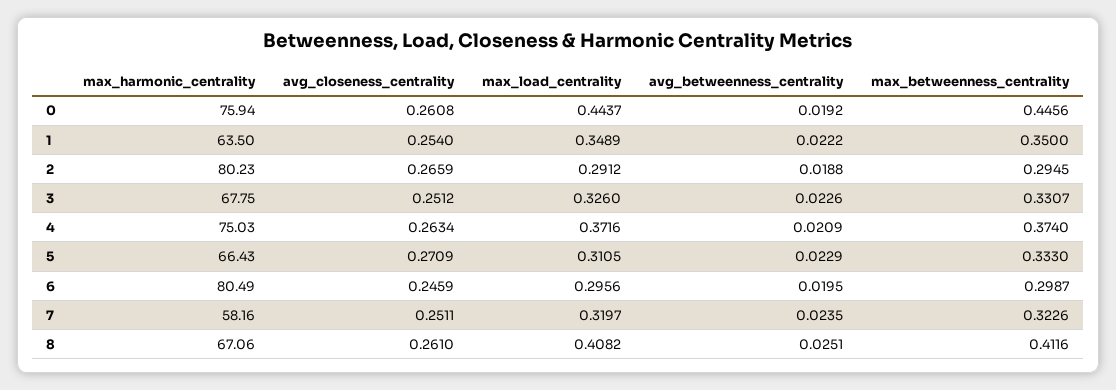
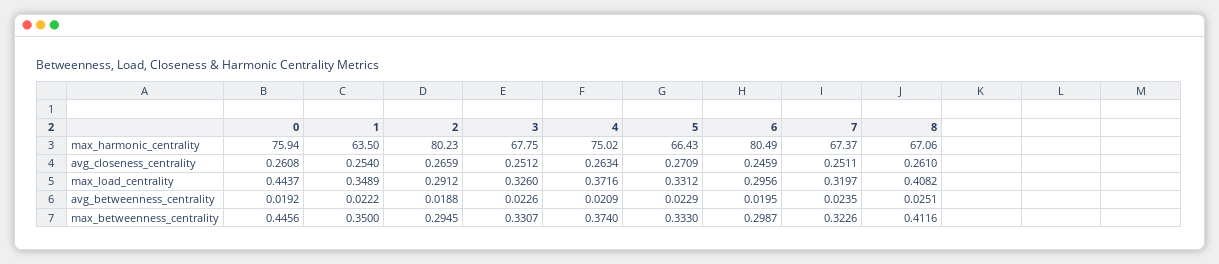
  {
    "max_harmonic_centrality": {
      "0": 75.94,
      "1": 63.5,
      "2": 80.23,
      "3": 67.75,
-     "4": 75.03,
+     "4": 75.02,
      "5": 66.43,
      "6": 80.49,
-     "7": 58.16,
+     "7": 67.37,
      "8": 67.06
    },
    "avg_closeness_centrality": {
      "0": 0.2608,
      "1": 0.254,
      "2": 0.2659,
      "3": 0.2512,
      "4": 0.2634,
      "5": 0.2709,
      "6": 0.2459,
      "7": 0.2511,
      "8": 0.261
    },
    "max_load_centrality": {
      "0": 0.4437,
      "1": 0.3489,
      "2": 0.2912,
      "3": 0.326,
      "4": 0.3716,
-     "5": 0.3105,
+     "5": 0.3312,
      "6": 0.2956,
      "7": 0.3197,
      "8": 0.4082
    },
    "avg_betweenness_centrality": {
      "0": 0.0192,
      "1": 0.0222,
      "2": 0.0188,
      "3": 0.0226,
      "4": 0.0209,
      "5": 0.0229,
      "6": 0.0195,
      "7": 0.0235,
      "8": 0.0251
    },
    "max_betweenness_centrality": {
      "0": 0.4456,
      "1": 0.35,
      "2": 0.2945,
      "3": 0.3307,
      "4": 0.374,
      "5": 0.333,
      "6": 0.2987,
      "7": 0.3226,
      "8": 0.4116
    }
  }

